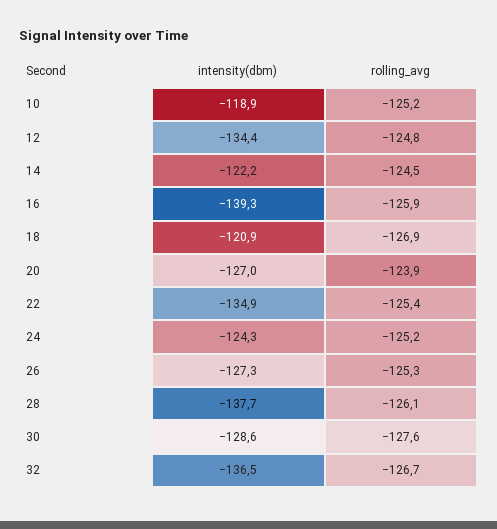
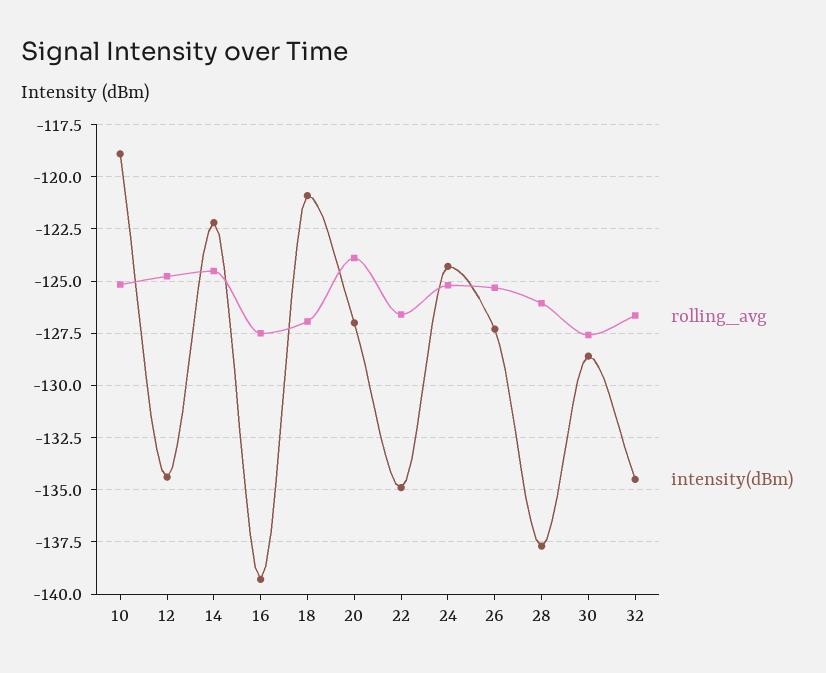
  {
    "intensity(dbm)": {
      "10": -118.9,
      "12": -134.4,
      "14": -122.2,
      "16": -139.3,
      "18": -120.9,
      "20": -127,
      "22": -134.9,
      "24": -124.3,
      "26": -127.3,
      "28": -137.7,
      "30": -128.6,
-     "32": -136.5
+     "32": -134.5
    },
    "rolling_avg": {
      "10": -125.2,
      "12": -124.8,
      "14": -124.5,
-     "16": -125.9,
+     "16": -127.5,
      "18": -126.9,
      "20": -123.9,
-     "22": -125.4,
+     "22": -126.5,
      "24": -125.2,
      "26": -125.3,
      "28": -126.1,
      "30": -127.6,
      "32": -126.7
    }
  }

